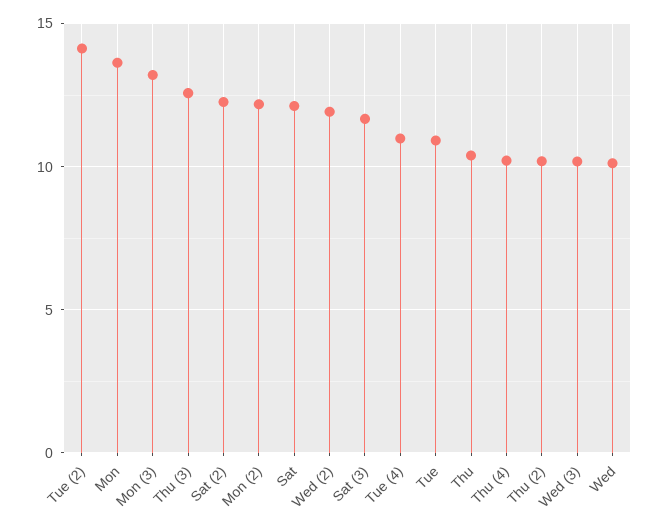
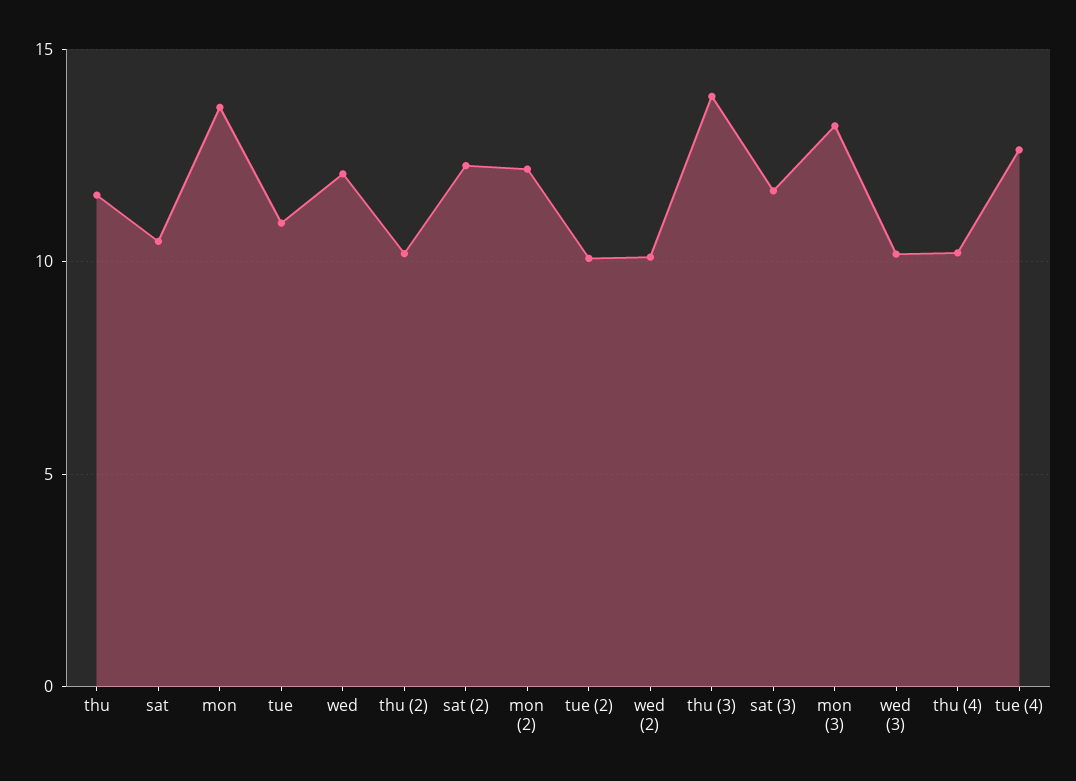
  {
-   "Tue (2)": 14,
+   "Tue (2)": 10,
    "Mon": 13.5,
    "Mon (3)": 13,
-   "Thu (3)": 12.5,
+   "Thu (3)": 14,
    "Sat (2)": 12.5,
    "Mon (2)": 12,
-   "Sat": 12,
+   "Sat": 10.5,
-   "Wed (2)": 12,
+   "Wed (2)": 10,
    "Sat (3)": 11.5,
-   "Tue (4)": 11,
+   "Tue (4)": 12.5,
    "Tue": 11,
-   "Thu": 10.5,
+   "Thu": 11.5,
    "Thu (4)": 10,
    "Thu (2)": 10,
    "Wed (3)": 10,
-   "Wed": 10
+   "Wed": 12
  }

